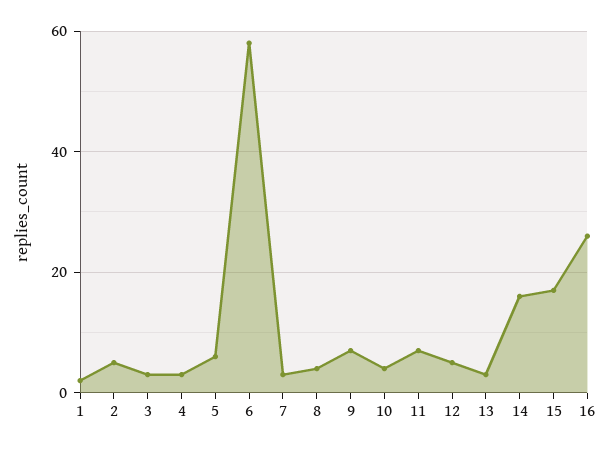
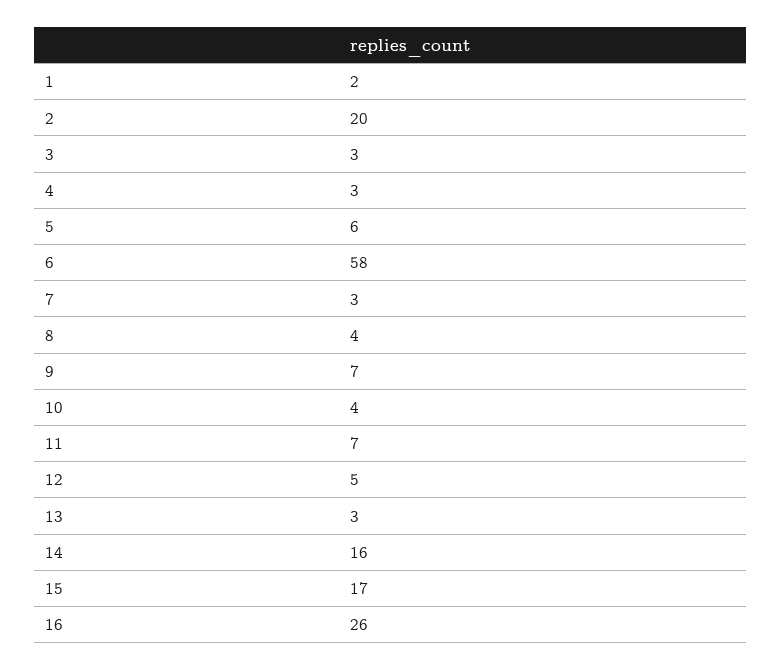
  {
    "1": 2,
-   "2": 5,
+   "2": 20,
    "3": 3,
    "4": 3,
    "5": 6,
    "6": 58,
    "7": 3,
    "8": 4,
    "9": 7,
    "10": 4,
    "11": 7,
    "12": 5,
    "13": 3,
    "14": 16,
    "15": 17,
    "16": 26
  }

